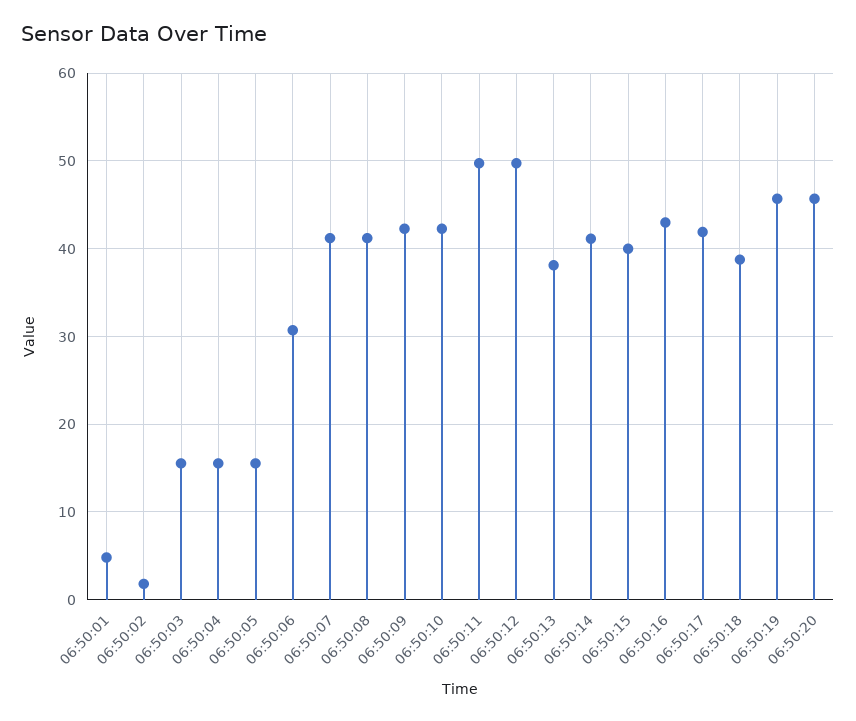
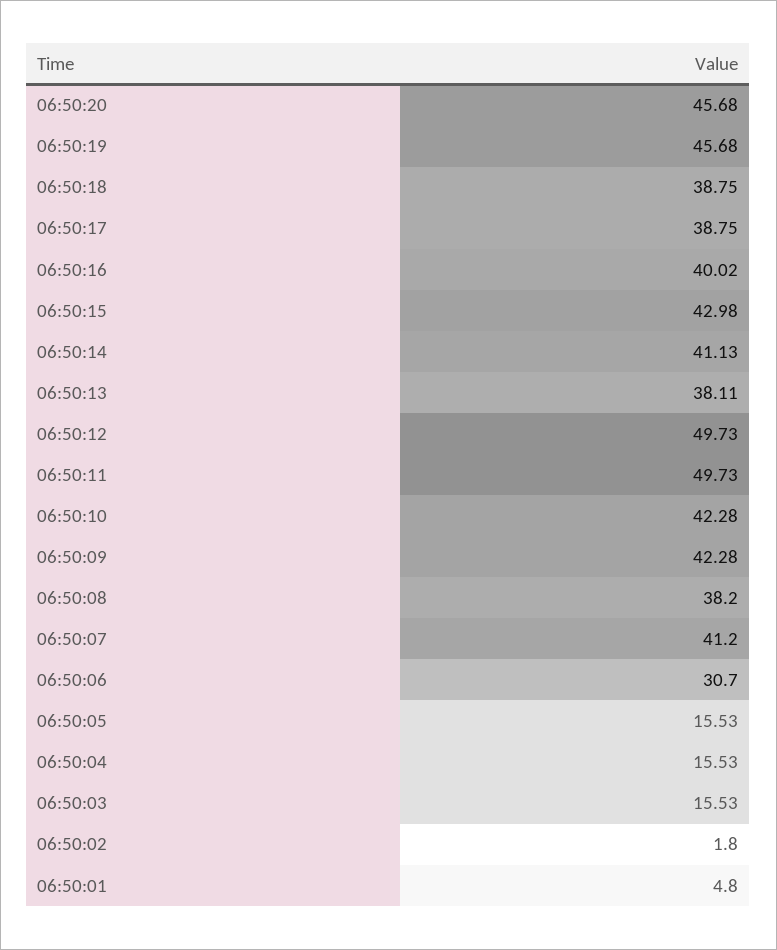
  {
    "06:50:01": 4.8,
    "06:50:02": 1.8,
    "06:50:03": 15.53,
    "06:50:04": 15.53,
    "06:50:05": 15.53,
    "06:50:06": 30.7,
    "06:50:07": 41.2,
-   "06:50:08": 41,
+   "06:50:08": 38.2,
    "06:50:09": 42.28,
    "06:50:10": 42.28,
    "06:50:11": 49.73,
    "06:50:12": 49.73,
    "06:50:13": 38.11,
    "06:50:14": 41.13,
-   "06:50:15": 40,
+   "06:50:15": 42.98,
-   "06:50:16": 43,
+   "06:50:16": 40.02,
-   "06:50:17": 42,
+   "06:50:17": 38.75,
    "06:50:18": 38.75,
    "06:50:19": 45.68,
    "06:50:20": 45.68
  }

